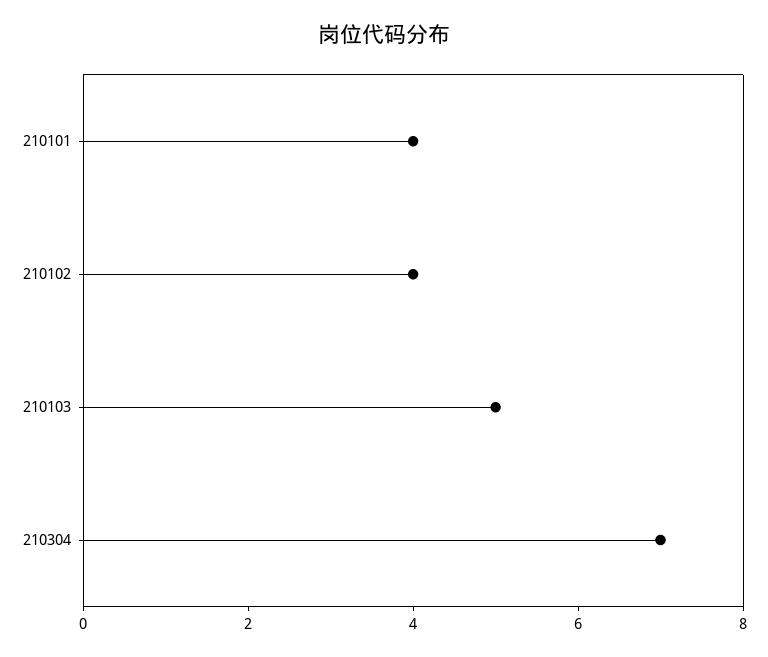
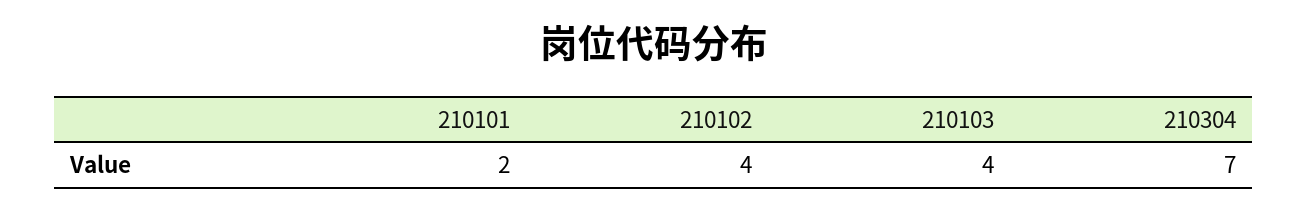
  {
-   "210101": 4,
+   "210101": 2,
    "210102": 4,
-   "210103": 5,
+   "210103": 4,
    "210304": 7
  }

